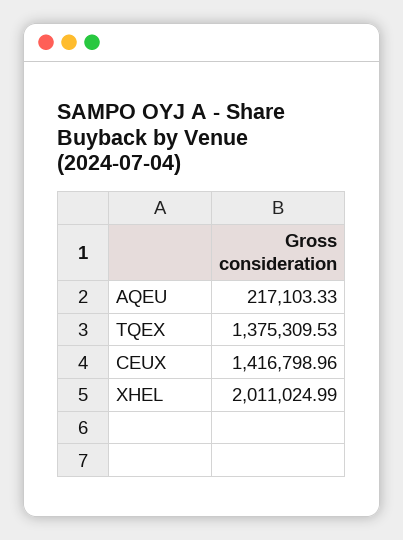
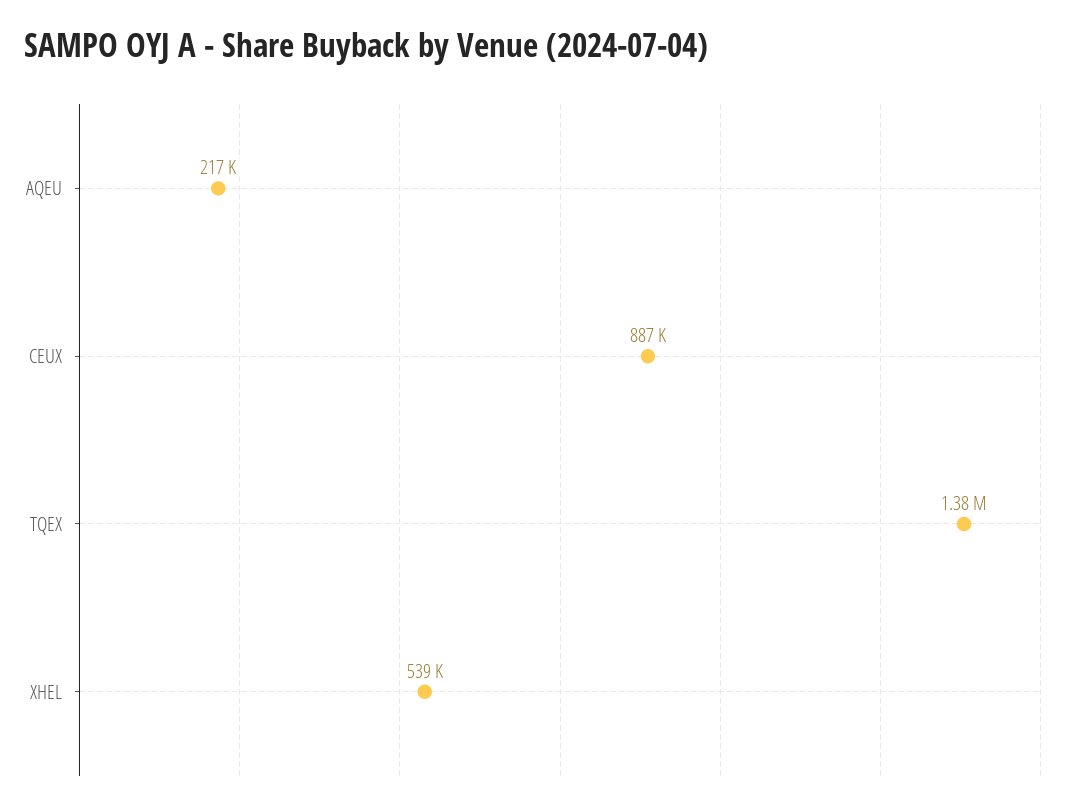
  {
    "AQEU": 217103.33,
    "TQEX": 1375309.53,
-   "CEUX": 1416798.96,
+   "CEUX": 887000,
-   "XHEL": 2011024.99
+   "XHEL": 539000
  }

